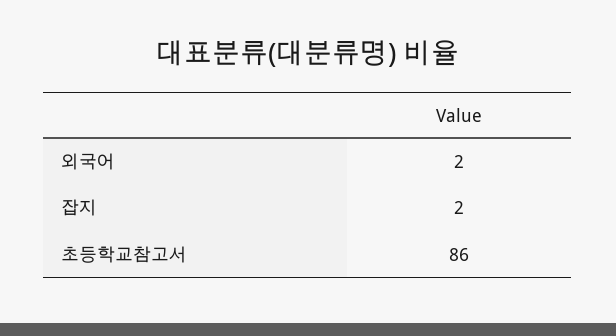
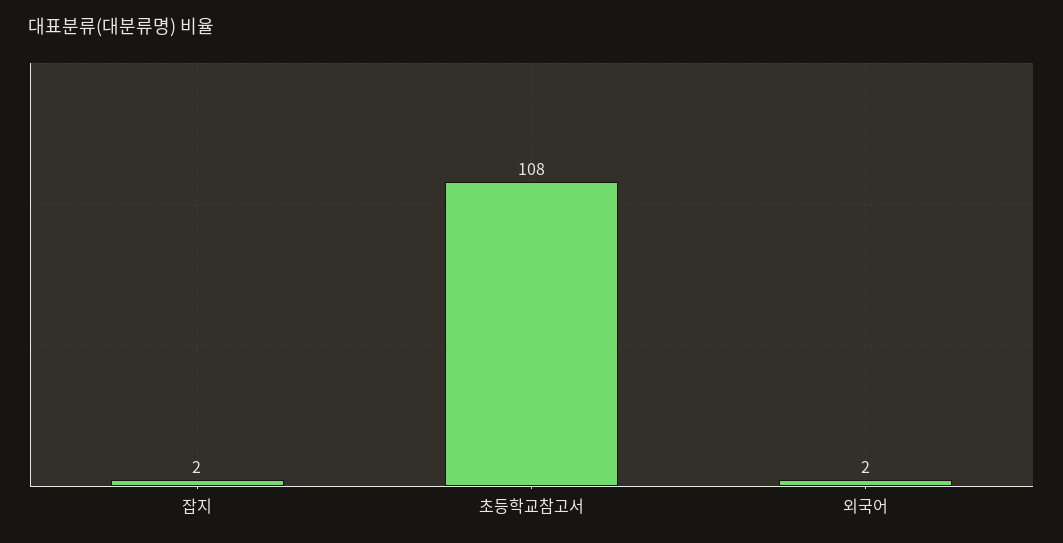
  {
    "외국어": 2,
    "잡지": 2,
-   "초등학교참고서": 86
+   "초등학교참고서": 108
  }

